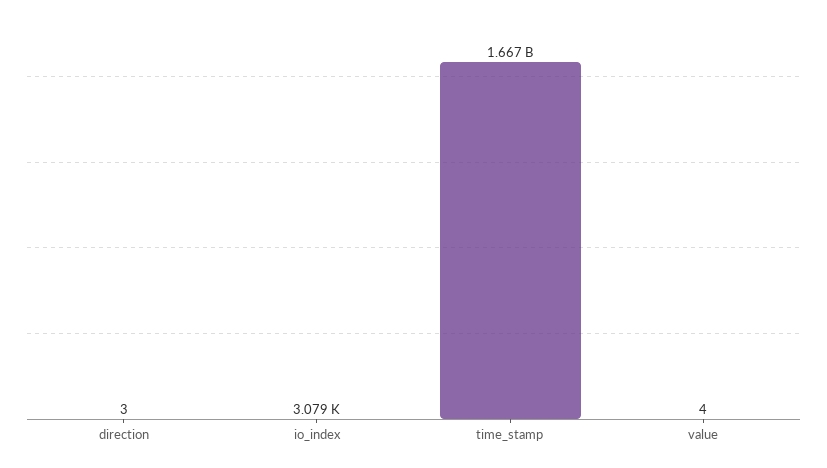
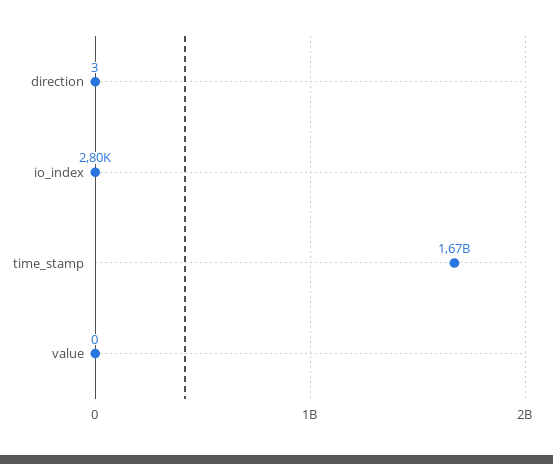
  {
    "direction": 3,
-   "io_index": 3079,
+   "io_index": 2800,
    "time_stamp": 1667000000,
-   "value": 4
+   "value": 0
  }

